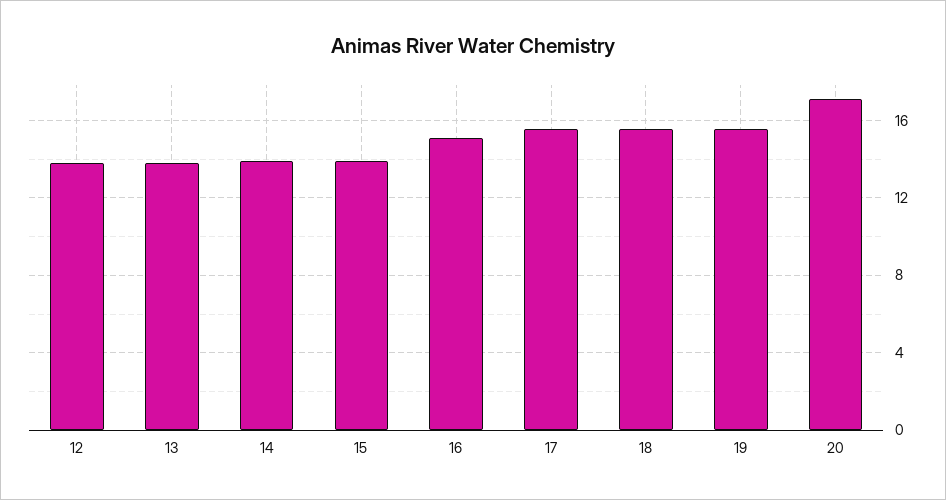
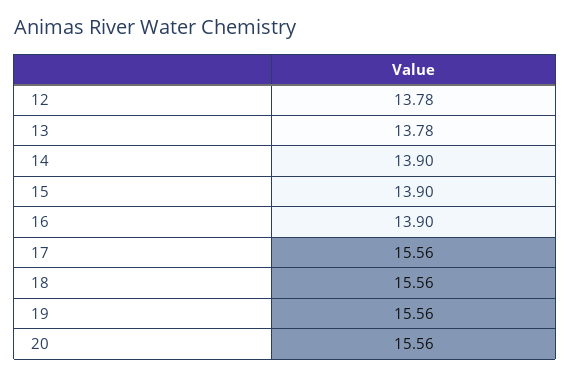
  {
    "12": 13.78,
    "13": 13.78,
    "14": 13.9,
    "15": 13.9,
-   "16": 15,
+   "16": 13.9,
    "17": 15.56,
    "18": 15.56,
    "19": 15.56,
-   "20": 17
+   "20": 15.56
  }

